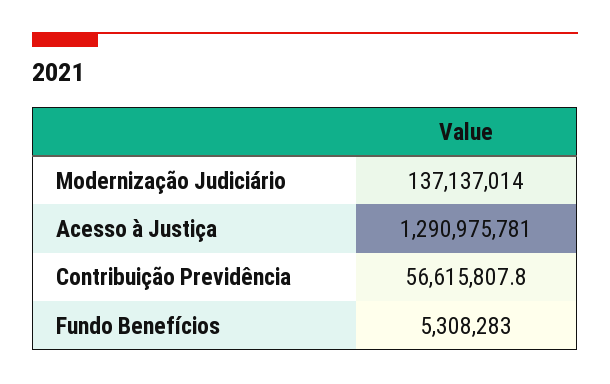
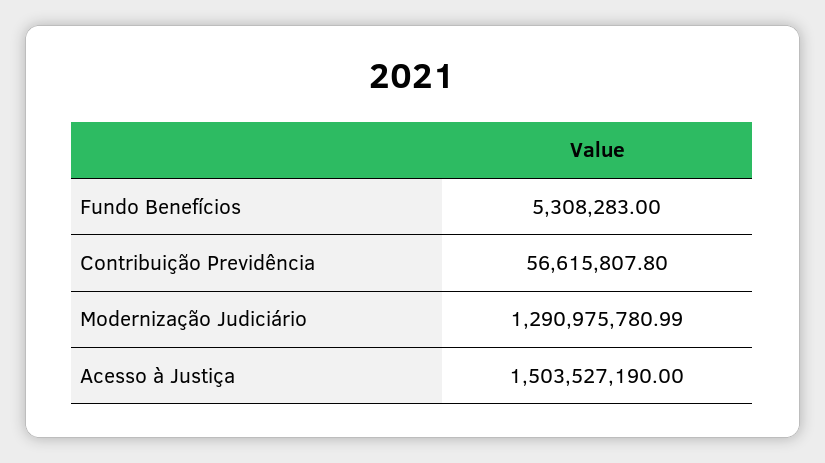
  {
-   "Modernização Judiciário": 137137014,
+   "Modernização Judiciário": 1290975780.99,
-   "Acesso à Justiça": 1290975781,
+   "Acesso à Justiça": 1503527190,
    "Contribuição Previdência": 56615807.8,
    "Fundo Benefícios": 5308283
  }

